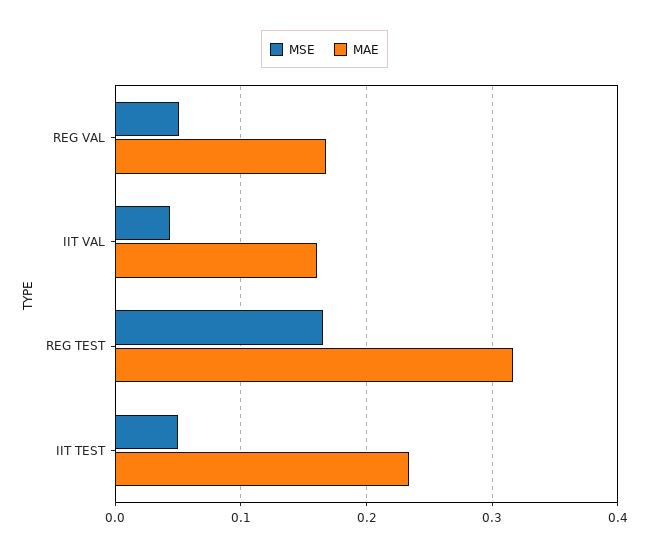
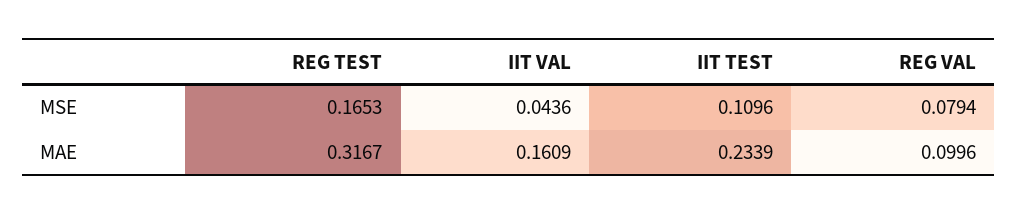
  {
    "MSE": {
-     "REG VAL": 0.05,
+     "REG VAL": 0.0794,
      "IIT VAL": 0.0436,
      "REG TEST": 0.1653,
-     "IIT TEST": 0.05
+     "IIT TEST": 0.1096
    },
    "MAE": {
-     "REG VAL": 0.17,
+     "REG VAL": 0.0996,
      "IIT VAL": 0.1609,
      "REG TEST": 0.3167,
      "IIT TEST": 0.2339
    }
  }

